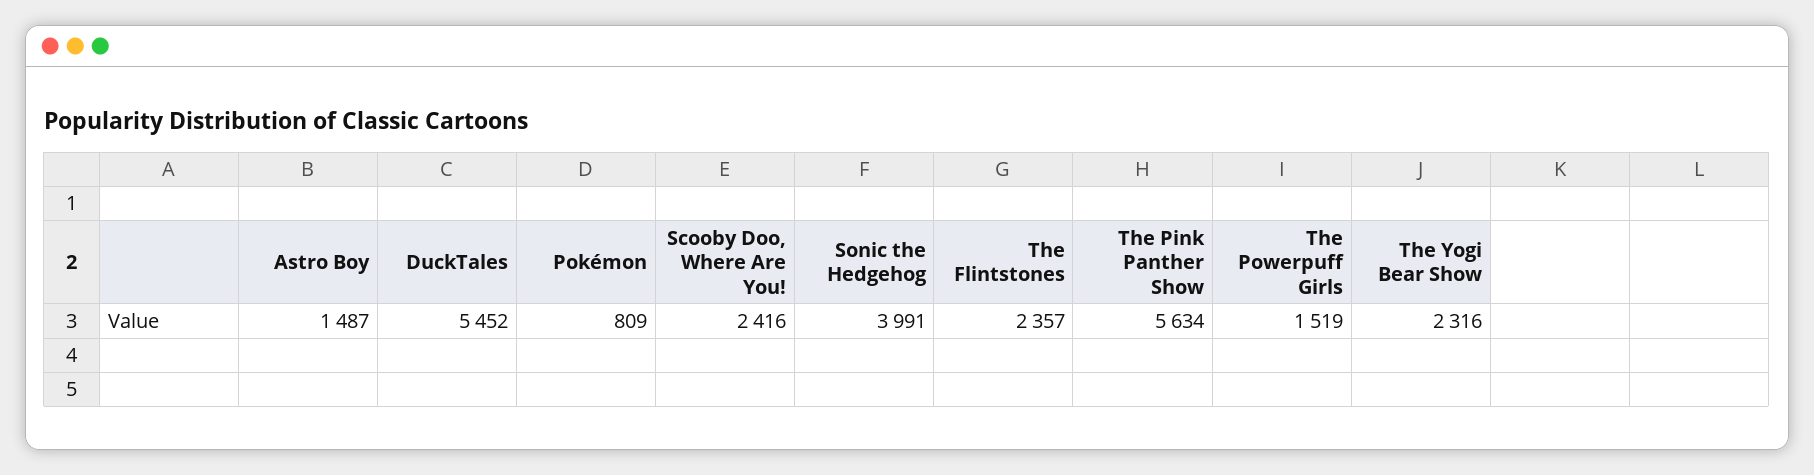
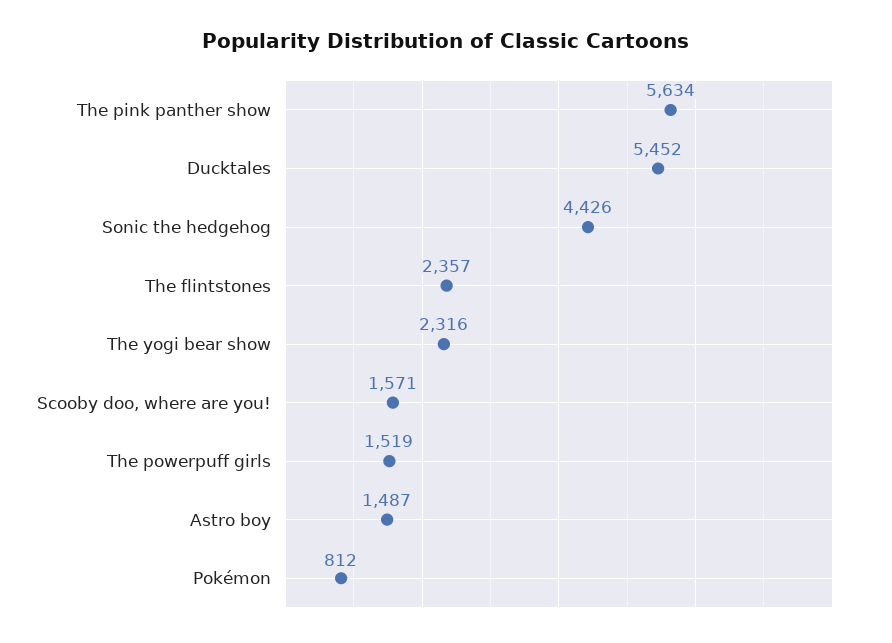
  {
    "Astro Boy": 1487,
    "DuckTales": 5452,
-   "Pokémon": 809,
+   "Pokémon": 812,
-   "Scooby Doo, Where Are You!": 2416,
+   "Scooby Doo, Where Are You!": 1571,
-   "Sonic the Hedgehog": 3991,
+   "Sonic the Hedgehog": 4426,
    "The Flintstones": 2357,
    "The Pink Panther Show": 5634,
    "The Powerpuff Girls": 1519,
    "The Yogi Bear Show": 2316
  }

